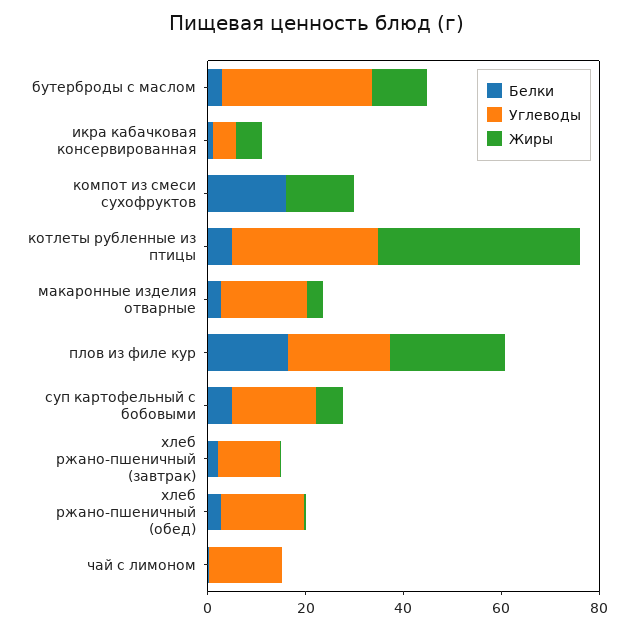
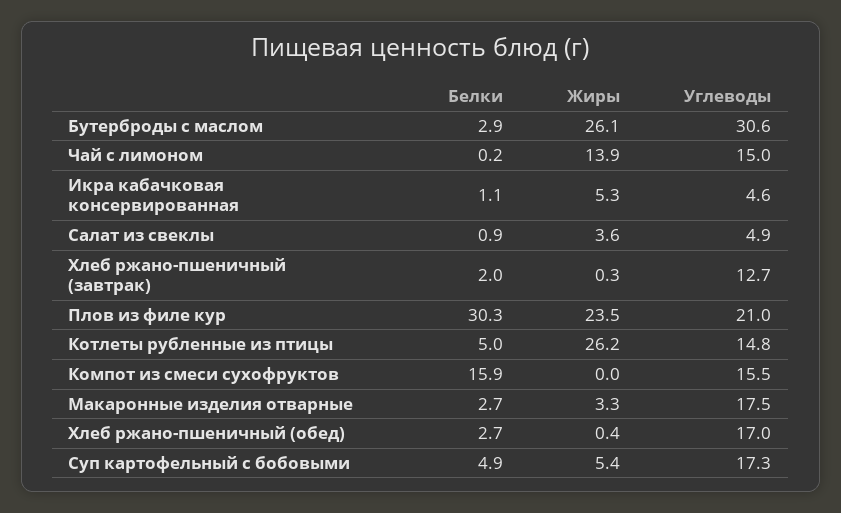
  {
    "Белки": {
      "бутерброды с маслом": 2.9,
      "икра кабачковая консервированная": 1.1,
      "компот из смеси сухофруктов": 15.9,
      "котлеты рубленные из птицы": 5,
      "макаронные изделия отварные": 2.7,
-     "плов из филе кур": 15,
+     "плов из филе кур": 30.3,
      "суп картофельный с бобовыми": 4.9,
      "хлеб ржано-пшеничный (завтрак)": 2,
      "хлеб ржано-пшеничный (обед)": 2.7,
-     "чай с лимоном": 0.2
+     "чай с лимоном": 0.2,
+     "Салат из свеклы": 0.9
    },
    "Углеводы": {
      "бутерброды с маслом": 30.6,
      "икра кабачковая консервированная": 4.6,
-     "компот из смеси сухофруктов": 0,
+     "компот из смеси сухофруктов": 15.5,
-     "котлеты рубленные из птицы": 30,
+     "котлеты рубленные из птицы": 14.8,
      "макаронные изделия отварные": 17.5,
      "плов из филе кур": 21,
      "суп картофельный с бобовыми": 17.3,
      "хлеб ржано-пшеничный (завтрак)": 12.7,
      "хлеб ржано-пшеничный (обед)": 17,
-     "чай с лимоном": 15
+     "чай с лимоном": 15,
+     "Салат из свеклы": 4.9
    },
    "Жиры": {
-     "бутерброды с маслом": 10,
+     "бутерброды с маслом": 26.1,
      "икра кабачковая консервированная": 5.3,
-     "компот из смеси сухофруктов": 15,
+     "компот из смеси сухофруктов": 0,
-     "котлеты рубленные из птицы": 40,
+     "котлеты рубленные из птицы": 26.2,
      "макаронные изделия отварные": 3.3,
      "плов из филе кур": 23.5,
      "суп картофельный с бобовыми": 5.4,
      "хлеб ржано-пшеничный (завтрак)": 0.3,
      "хлеб ржано-пшеничный (обед)": 0.4,
-     "чай с лимоном": 0
+     "чай с лимоном": 13.9,
+     "Салат из свеклы": 3.6
    }
  }

